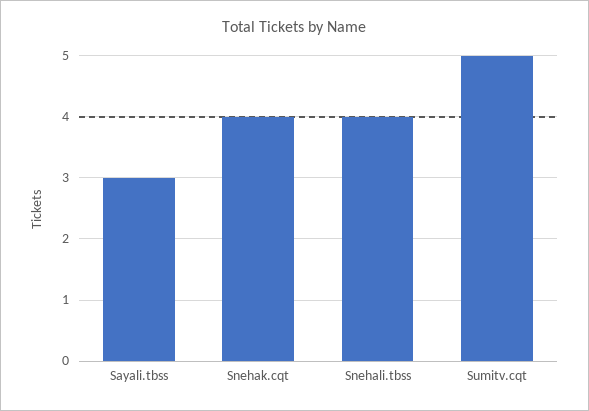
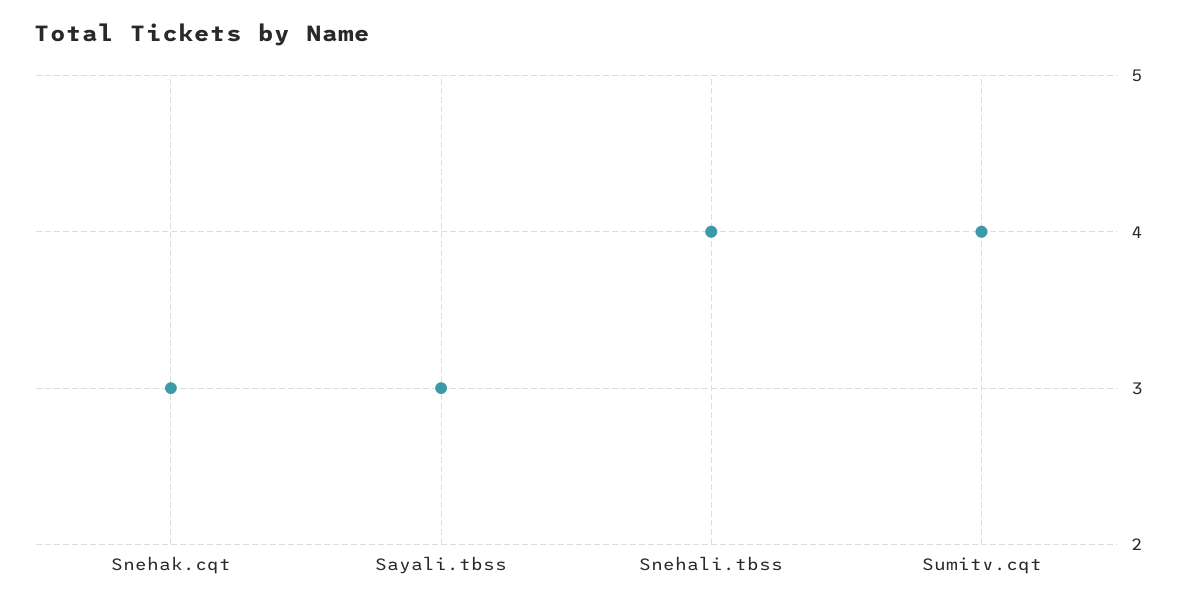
  {
    "Sayali.tbss": 3,
-   "Snehak.cqt": 4,
+   "Snehak.cqt": 3,
    "Snehali.tbss": 4,
-   "Sumitv.cqt": 5
+   "Sumitv.cqt": 4
  }

